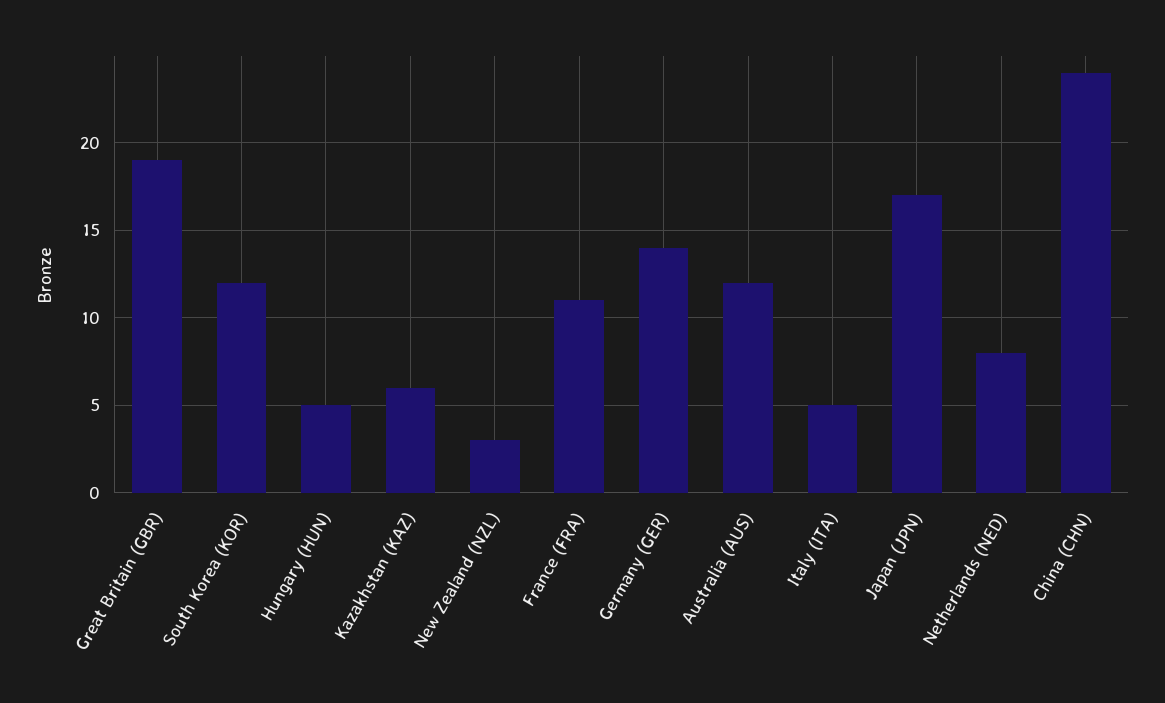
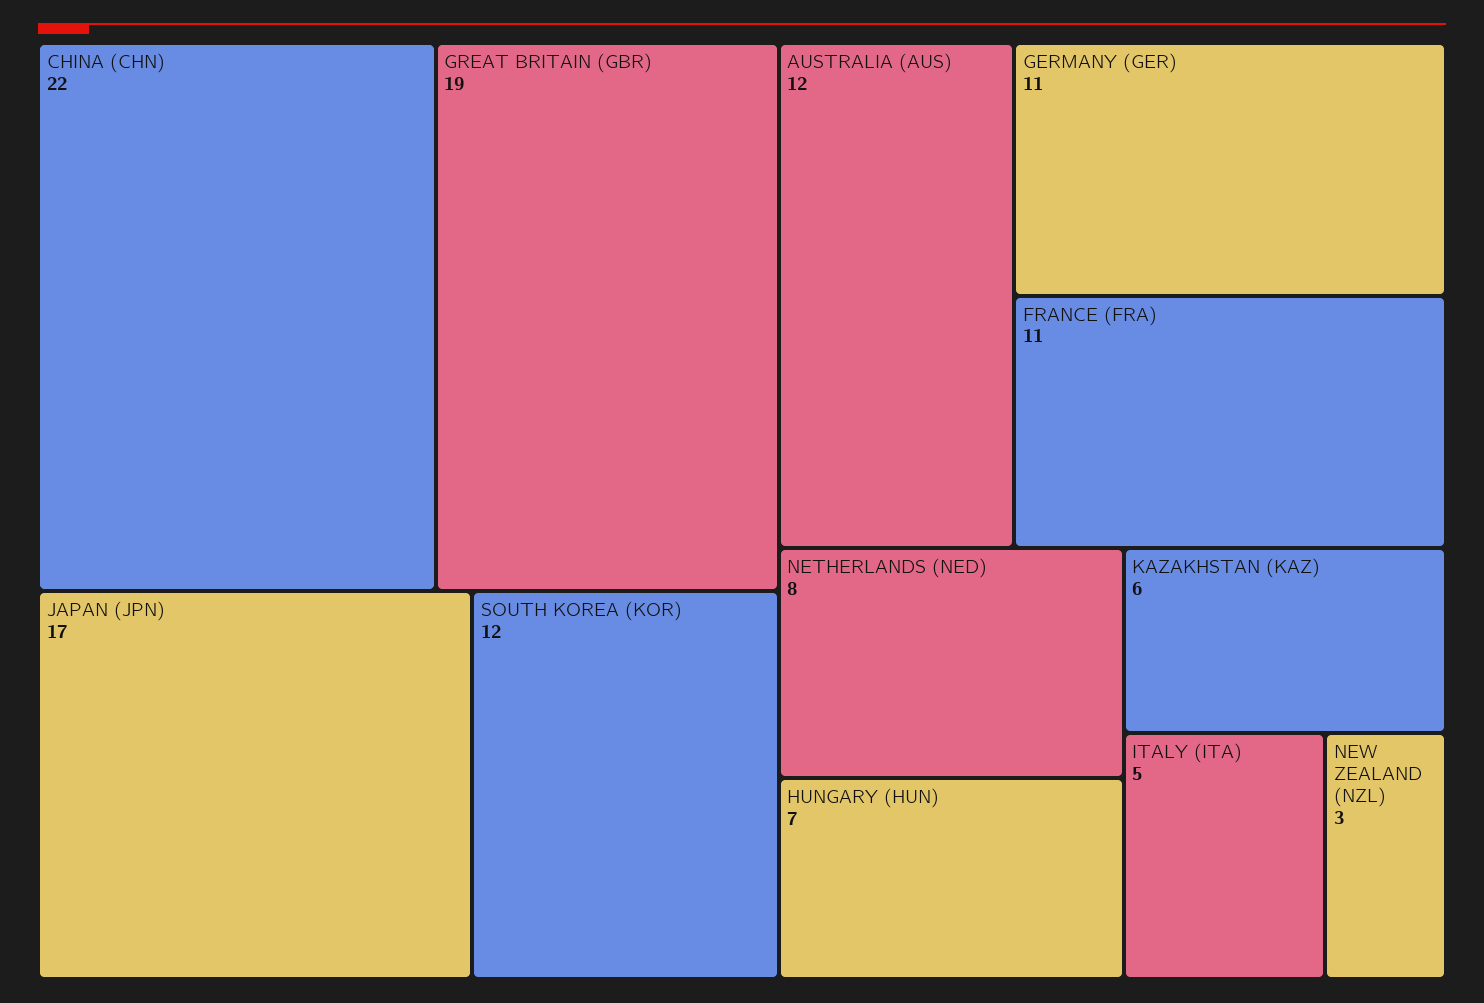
  {
    "Great Britain (GBR)": 19,
    "South Korea (KOR)": 12,
-   "Hungary (HUN)": 5,
+   "Hungary (HUN)": 7,
    "Kazakhstan (KAZ)": 6,
    "New Zealand (NZL)": 3,
    "France (FRA)": 11,
-   "Germany (GER)": 14,
+   "Germany (GER)": 11,
    "Australia (AUS)": 12,
    "Italy (ITA)": 5,
    "Japan (JPN)": 17,
    "Netherlands (NED)": 8,
-   "China (CHN)": 24
+   "China (CHN)": 22
  }

